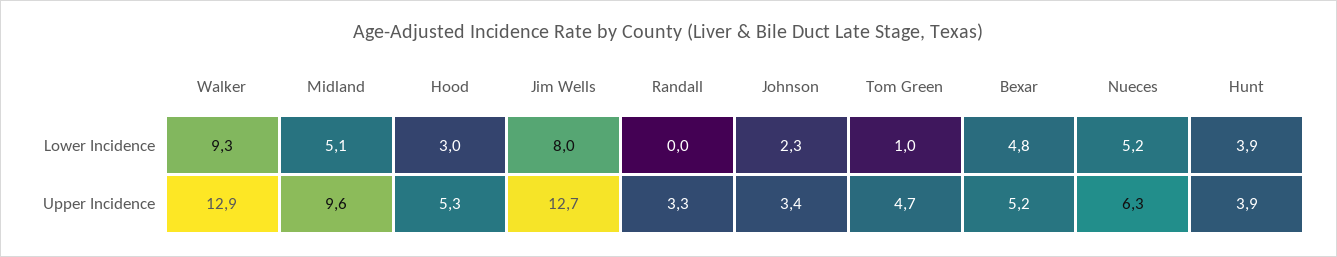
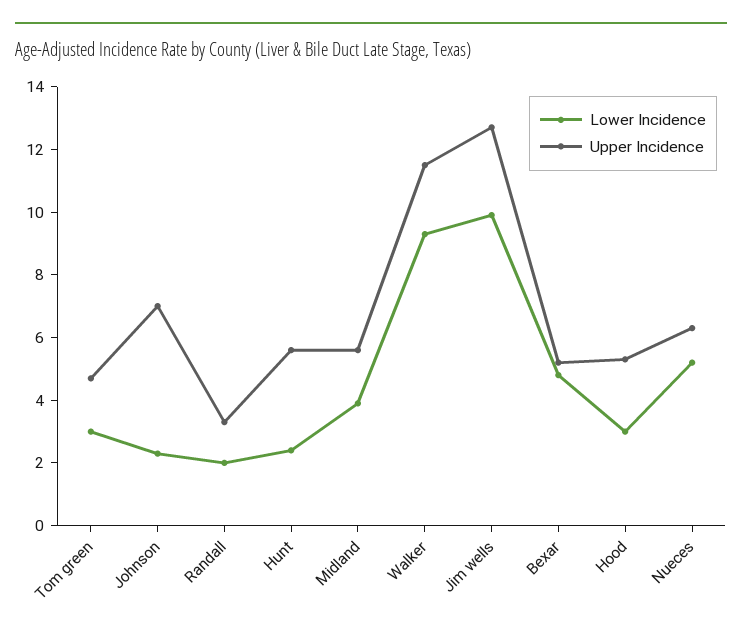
  {
    "Lower Incidence": {
      "Walker": 9.3,
-     "Midland": 5.1,
+     "Midland": 4,
      "Hood": 3,
-     "Jim Wells": 8,
+     "Jim Wells": 10,
-     "Randall": 0,
+     "Randall": 2,
      "Johnson": 2.3,
-     "Tom Green": 1,
+     "Tom Green": 3,
      "Bexar": 4.8,
      "Nueces": 5.2,
-     "Hunt": 3.9
+     "Hunt": 2.5
    },
    "Upper Incidence": {
-     "Walker": 12.9,
+     "Walker": 11.5,
-     "Midland": 9.6,
+     "Midland": 5.5,
      "Hood": 5.3,
      "Jim Wells": 12.7,
      "Randall": 3.3,
-     "Johnson": 3.4,
+     "Johnson": 7,
      "Tom Green": 4.7,
      "Bexar": 5.2,
      "Nueces": 6.3,
-     "Hunt": 3.9
+     "Hunt": 5.5
    }
  }

